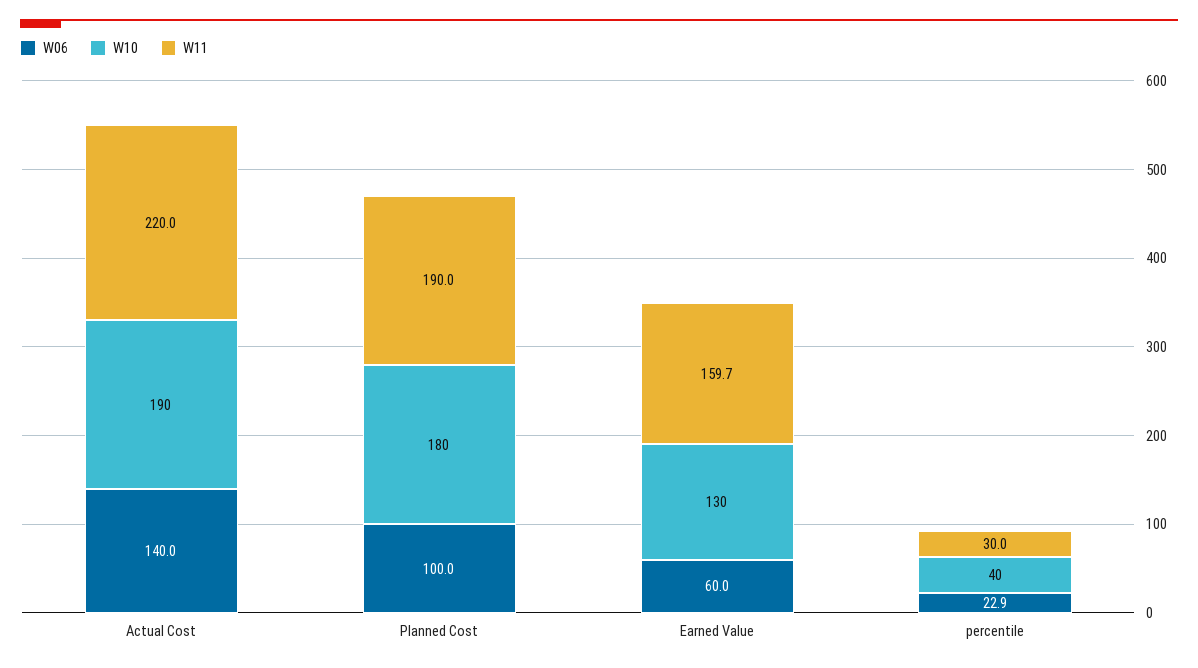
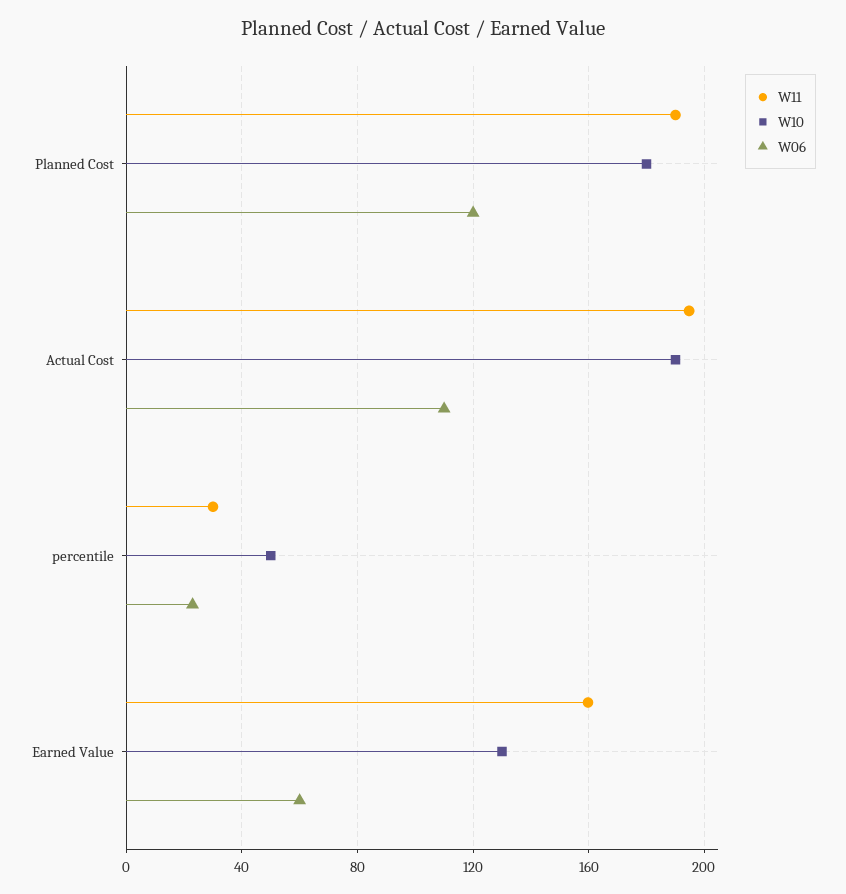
  {
    "W06": {
-     "Actual Cost": 140,
+     "Actual Cost": 110,
-     "Planned Cost": 100,
+     "Planned Cost": 120,
      "Earned Value": 60,
      "percentile": 22.9
    },
    "W10": {
      "Actual Cost": 190,
      "Planned Cost": 180,
      "Earned Value": 130,
-     "percentile": 40
+     "percentile": 50
    },
    "W11": {
-     "Actual Cost": 220,
+     "Actual Cost": 195,
      "Planned Cost": 190,
      "Earned Value": 159.7,
      "percentile": 30
    }
  }

